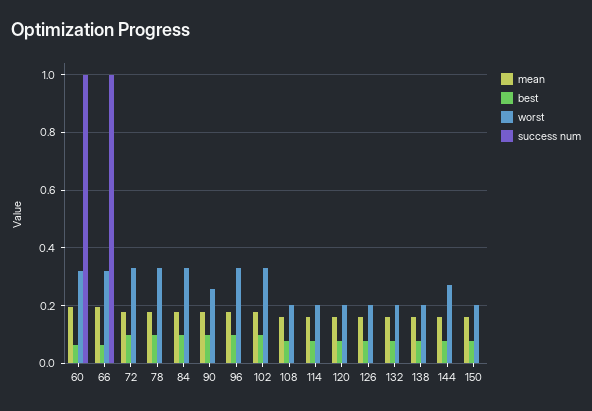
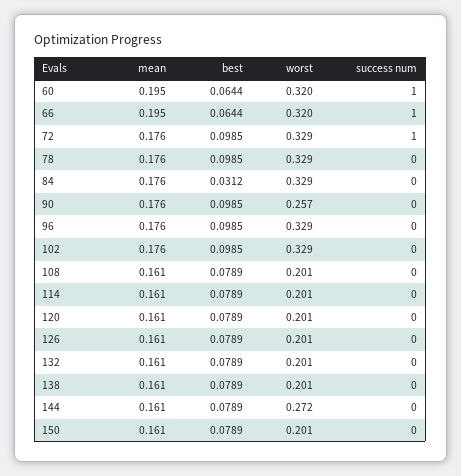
  {
    "mean": {
      "60": 0.195,
      "66": 0.195,
      "72": 0.176,
      "78": 0.176,
      "84": 0.176,
      "90": 0.176,
      "96": 0.176,
      "102": 0.176,
      "108": 0.161,
      "114": 0.161,
      "120": 0.161,
      "126": 0.161,
      "132": 0.161,
      "138": 0.161,
      "144": 0.161,
      "150": 0.161
    },
    "best": {
      "60": 0.0644,
      "66": 0.0644,
      "72": 0.0985,
      "78": 0.0985,
-     "84": 0.1,
+     "84": 0.0312,
      "90": 0.0985,
      "96": 0.0985,
      "102": 0.0985,
      "108": 0.0789,
      "114": 0.0789,
      "120": 0.0789,
      "126": 0.0789,
      "132": 0.0789,
      "138": 0.0789,
      "144": 0.0789,
      "150": 0.0789
    },
    "worst": {
      "60": 0.32,
      "66": 0.32,
      "72": 0.329,
      "78": 0.329,
      "84": 0.329,
      "90": 0.257,
      "96": 0.329,
      "102": 0.329,
      "108": 0.201,
      "114": 0.201,
      "120": 0.201,
      "126": 0.201,
      "132": 0.201,
      "138": 0.201,
      "144": 0.272,
      "150": 0.201
    },
    "success num": {
      "60": 1,
      "66": 1,
-     "72": 0,
+     "72": 1,
      "78": 0,
      "84": 0,
      "90": 0,
      "96": 0,
      "102": 0,
      "108": 0,
      "114": 0,
      "120": 0,
      "126": 0,
      "132": 0,
      "138": 0,
      "144": 0,
      "150": 0
    }
  }

